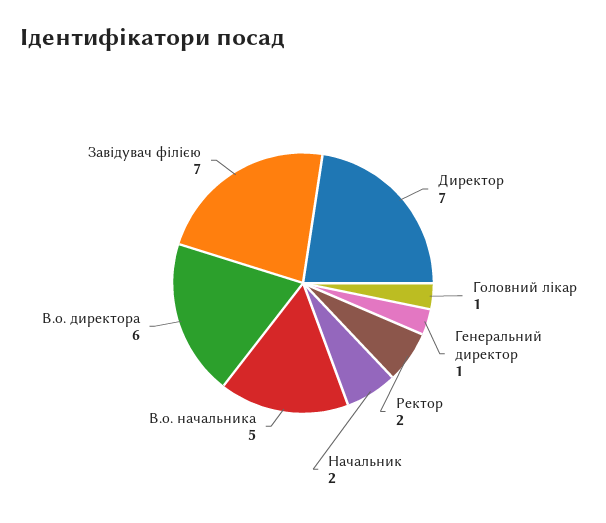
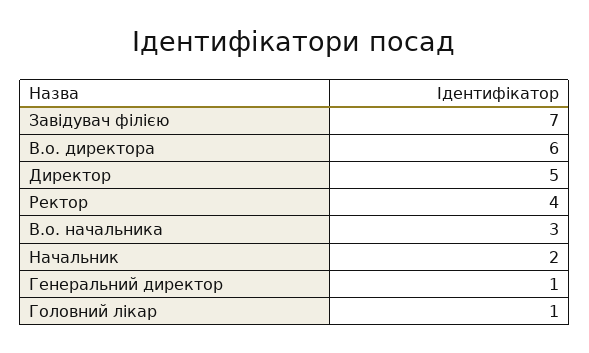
  {
-   "Директор": 7,
+   "Директор": 5,
    "Головний лікар": 1,
    "Генеральний директор": 1,
-   "Ректор": 2,
+   "Ректор": 4,
    "Начальник": 2,
-   "В.о. начальника": 5,
+   "В.о. начальника": 3,
    "В.о. директора": 6,
    "Завідувач філією": 7
  }

